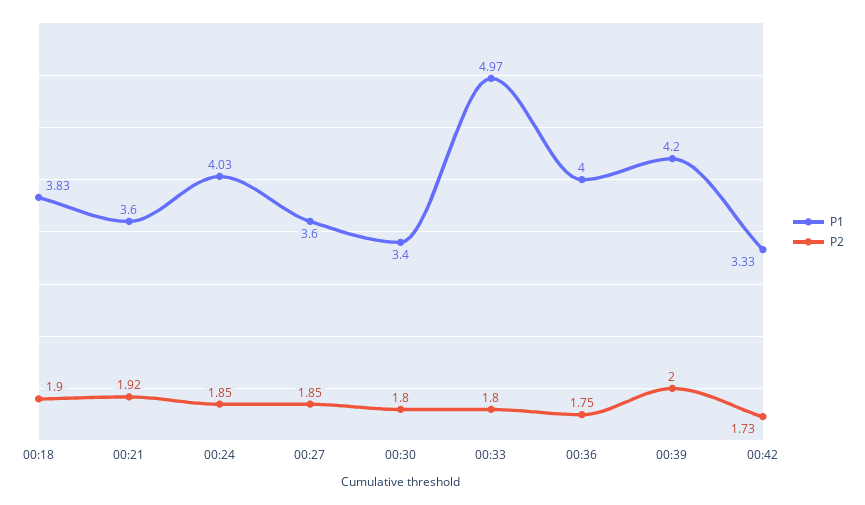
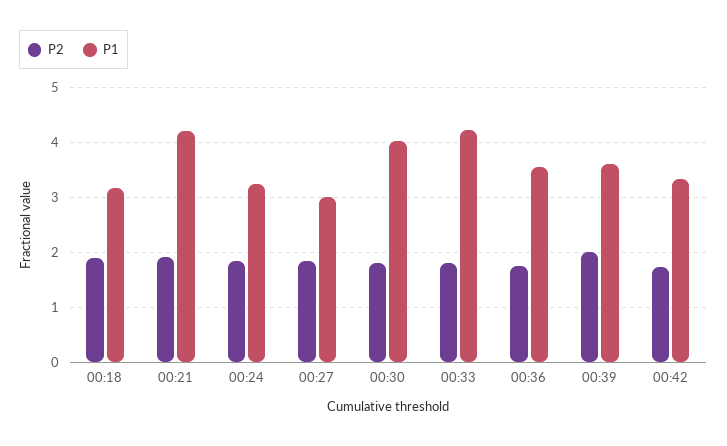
  {
    "P1": {
-     "00:18": 3.83,
+     "00:18": 3.2,
-     "00:21": 3.6,
+     "00:21": 4.2,
-     "00:24": 4.03,
+     "00:24": 3.2,
-     "00:27": 3.6,
+     "00:27": 3,
-     "00:30": 3.4,
+     "00:30": 4,
-     "00:33": 4.97,
+     "00:33": 4.2,
-     "00:36": 4,
+     "00:36": 3.6,
-     "00:39": 4.2,
+     "00:39": 3.6,
      "00:42": 3.33
    },
    "P2": {
      "00:18": 1.9,
      "00:21": 1.92,
      "00:24": 1.85,
      "00:27": 1.85,
      "00:30": 1.8,
      "00:33": 1.8,
      "00:36": 1.75,
      "00:39": 2,
      "00:42": 1.73
    }
  }

